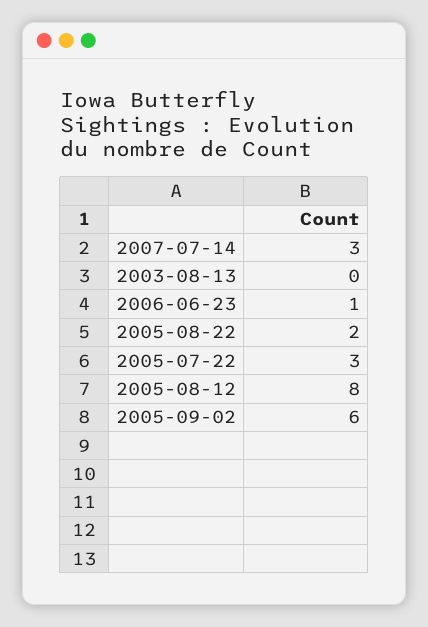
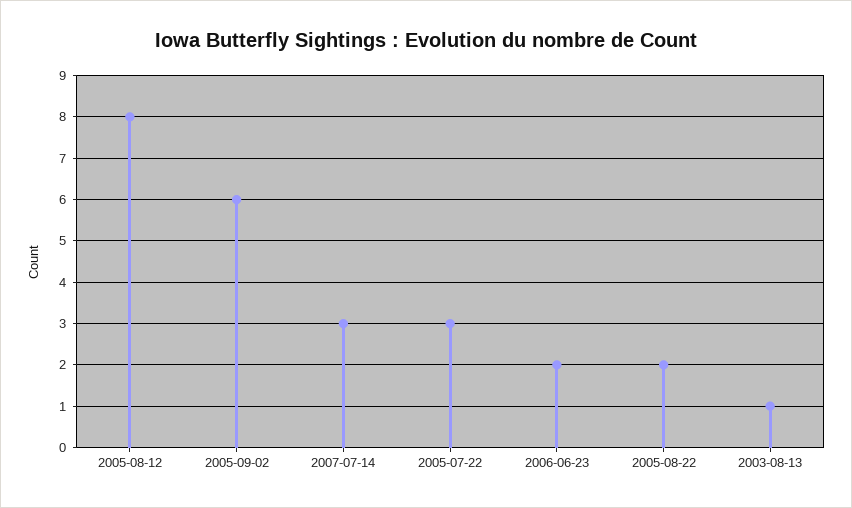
  {
    "2007-07-14": 3,
-   "2003-08-13": 0,
+   "2003-08-13": 1,
-   "2006-06-23": 1,
+   "2006-06-23": 2,
    "2005-08-22": 2,
    "2005-07-22": 3,
    "2005-08-12": 8,
    "2005-09-02": 6
  }

